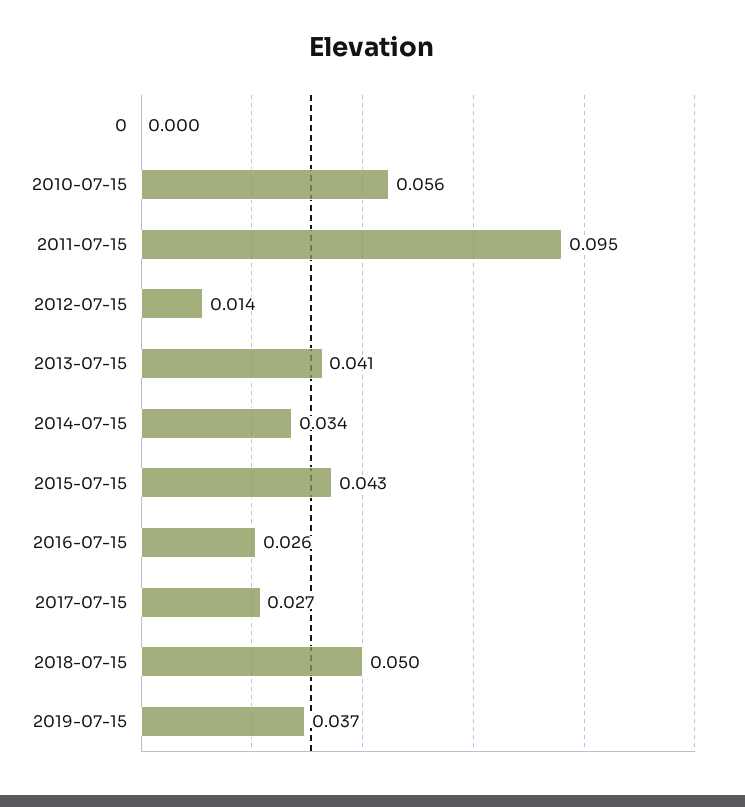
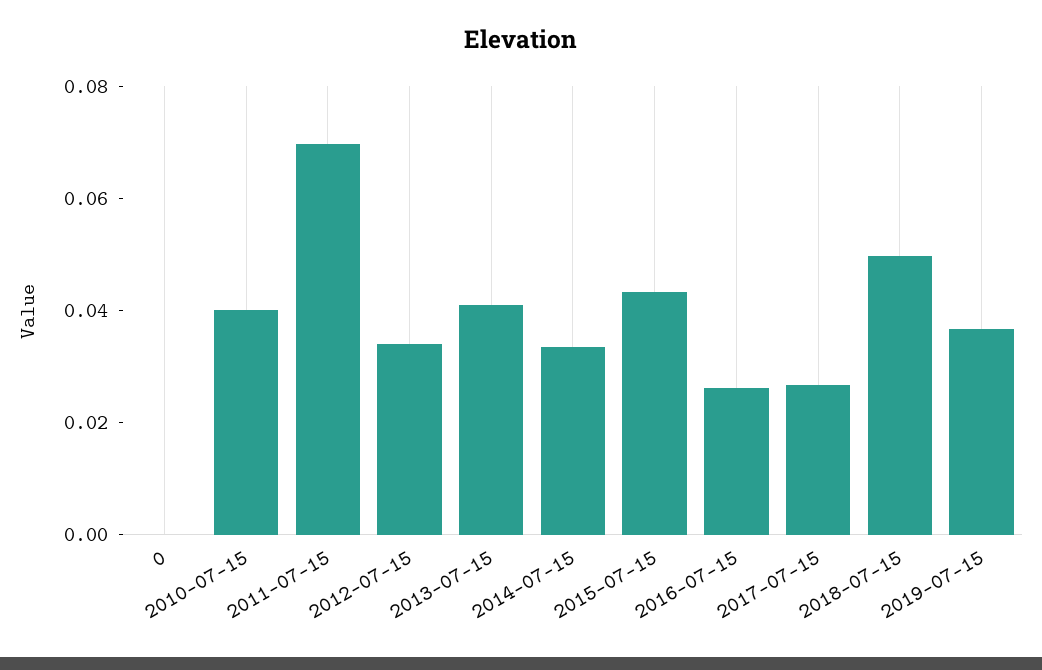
  {
    "0": 0,
-   "2010-07-15": 0.056,
+   "2010-07-15": 0.04,
-   "2011-07-15": 0.095,
+   "2011-07-15": 0.07,
-   "2012-07-15": 0.014,
+   "2012-07-15": 0.035,
    "2013-07-15": 0.041,
    "2014-07-15": 0.034,
    "2015-07-15": 0.043,
    "2016-07-15": 0.026,
    "2017-07-15": 0.027,
    "2018-07-15": 0.05,
    "2019-07-15": 0.037
  }

